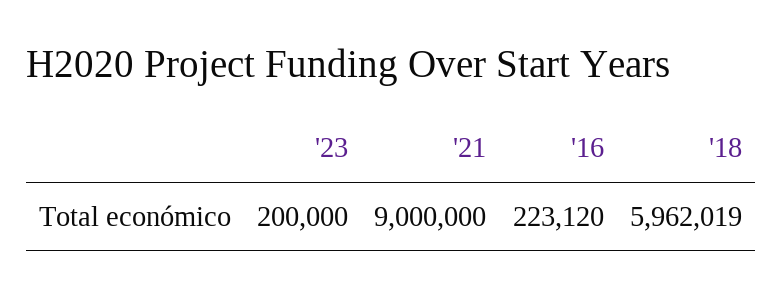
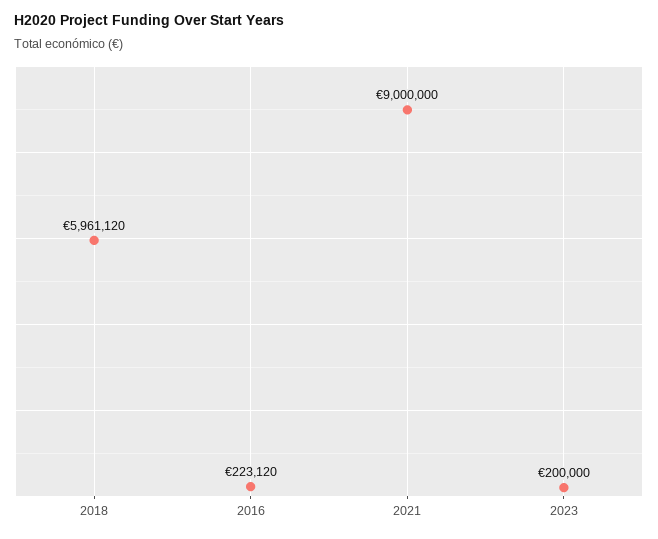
  {
    "'23": 200000,
    "'21": 9000000,
    "'16": 223120,
-   "'18": 5962019
+   "'18": 5961120
  }

